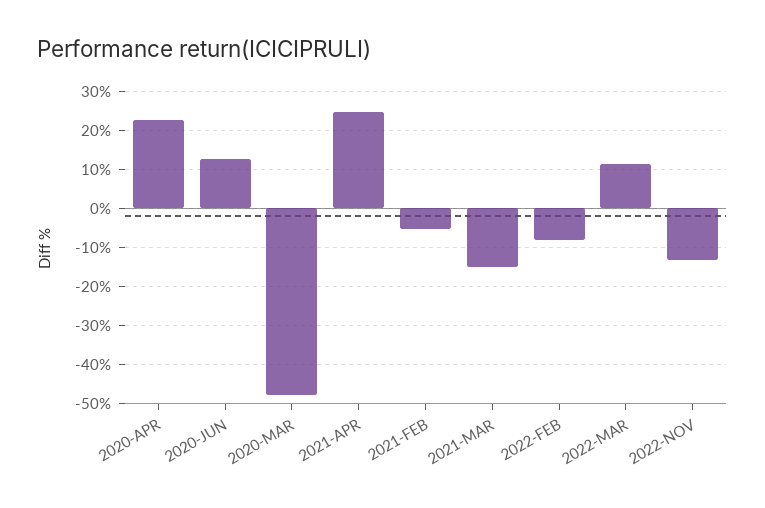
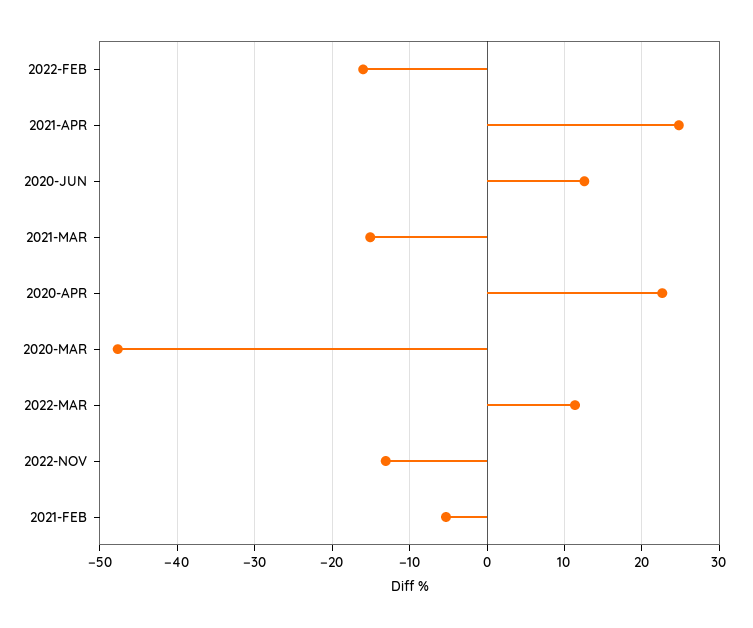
  {
    "2020-APR": 23,
    "2020-JUN": 13,
    "2020-MAR": -48,
    "2021-APR": 25,
    "2021-FEB": -5,
    "2021-MAR": -15,
-   "2022-FEB": -8,
+   "2022-FEB": -16,
    "2022-MAR": 11,
    "2022-NOV": -13
  }

